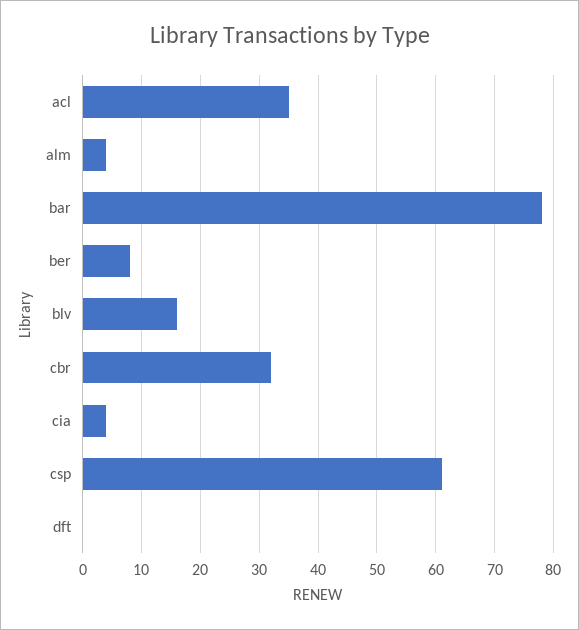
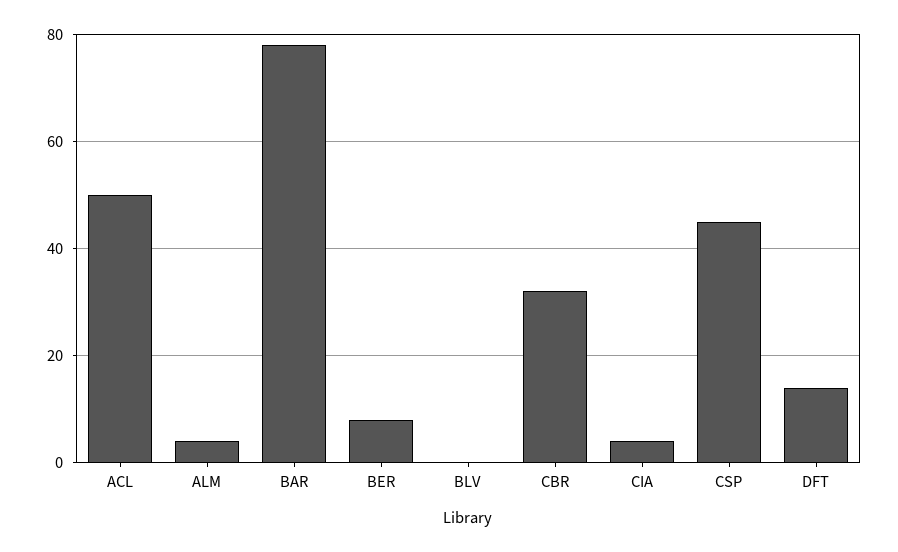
  {
-   "acl": 35,
+   "acl": 50,
    "alm": 5,
    "bar": 80,
    "ber": 10,
-   "blv": 15,
+   "blv": 0,
    "cbr": 30,
    "cia": 5,
-   "csp": 60,
+   "csp": 45,
-   "dft": 0
+   "dft": 15
  }

